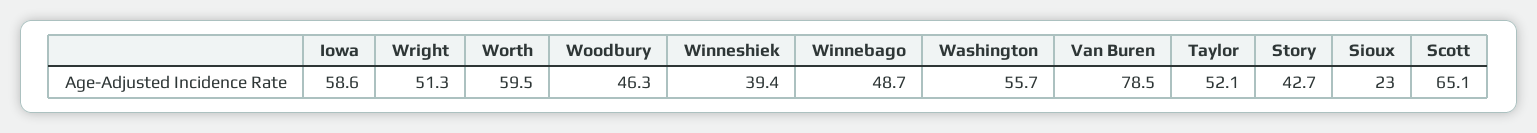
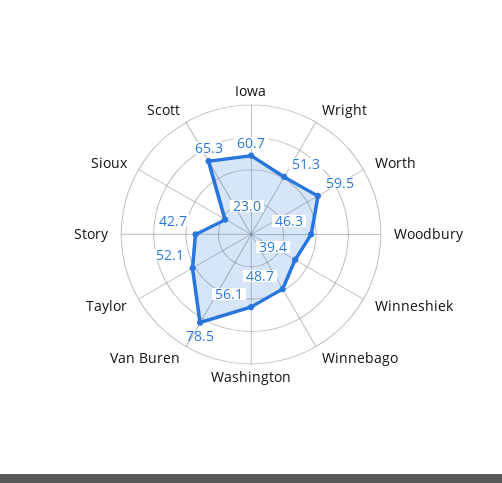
  {
-   "Iowa": 58.6,
+   "Iowa": 60.7,
    "Wright": 51.3,
    "Worth": 59.5,
    "Woodbury": 46.3,
    "Winneshiek": 39.4,
    "Winnebago": 48.7,
-   "Washington": 55.7,
+   "Washington": 56.1,
    "Van Buren": 78.5,
    "Taylor": 52.1,
    "Story": 42.7,
    "Sioux": 23,
-   "Scott": 65.1
+   "Scott": 65.3
  }

